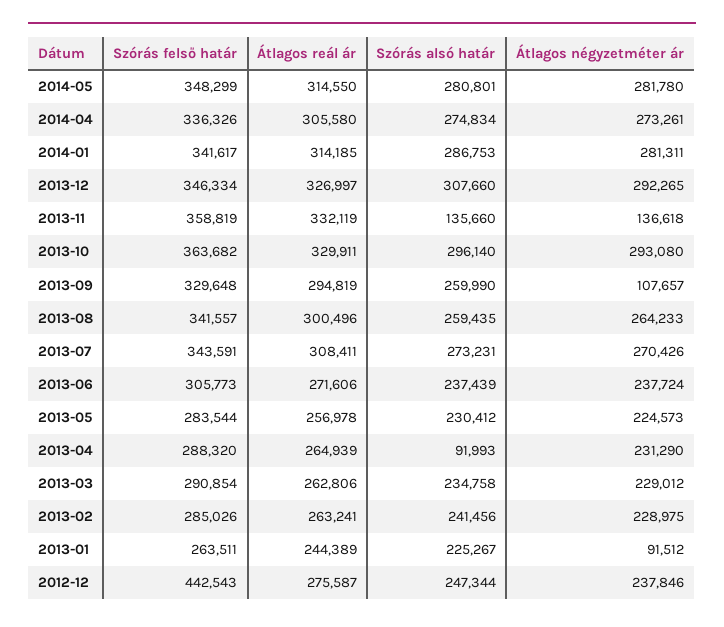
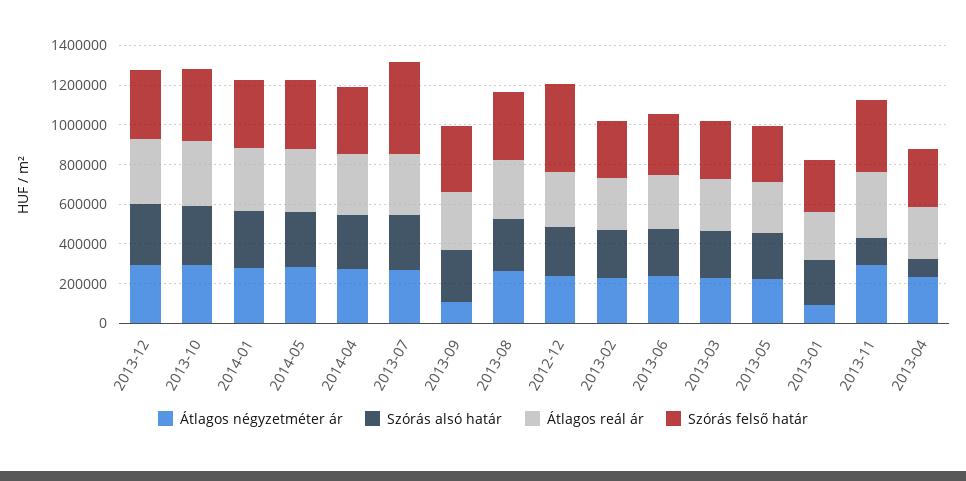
  {
    "Szórás felső határ": {
      "2014-05": 348299,
      "2014-04": 336326,
      "2014-01": 341617,
      "2013-12": 346334,
      "2013-11": 358819,
      "2013-10": 363682,
      "2013-09": 329648,
      "2013-08": 341557,
-     "2013-07": 343591,
+     "2013-07": 450000,
      "2013-06": 305773,
      "2013-05": 283544,
      "2013-04": 288320,
      "2013-03": 290854,
      "2013-02": 285026,
      "2013-01": 263511,
      "2012-12": 442543
    },
    "Átlagos reál ár": {
      "2014-05": 314550,
      "2014-04": 305580,
      "2014-01": 314185,
      "2013-12": 326997,
      "2013-11": 332119,
      "2013-10": 329911,
      "2013-09": 294819,
      "2013-08": 300496,
      "2013-07": 308411,
      "2013-06": 271606,
      "2013-05": 256978,
      "2013-04": 264939,
      "2013-03": 262806,
      "2013-02": 263241,
      "2013-01": 244389,
      "2012-12": 275587
    },
    "Szórás alsó határ": {
      "2014-05": 280801,
      "2014-04": 274834,
      "2014-01": 286753,
      "2013-12": 307660,
      "2013-11": 135660,
      "2013-10": 296140,
      "2013-09": 259990,
      "2013-08": 259435,
      "2013-07": 273231,
      "2013-06": 237439,
      "2013-05": 230412,
      "2013-04": 91993,
      "2013-03": 234758,
      "2013-02": 241456,
      "2013-01": 225267,
      "2012-12": 247344
    },
    "Átlagos négyzetméter ár": {
      "2014-05": 281780,
      "2014-04": 273261,
      "2014-01": 281311,
      "2013-12": 292265,
-     "2013-11": 136618,
+     "2013-11": 300000,
      "2013-10": 293080,
      "2013-09": 107657,
      "2013-08": 264233,
      "2013-07": 270426,
      "2013-06": 237724,
      "2013-05": 224573,
      "2013-04": 231290,
      "2013-03": 229012,
      "2013-02": 228975,
      "2013-01": 91512,
      "2012-12": 237846
    }
  }

